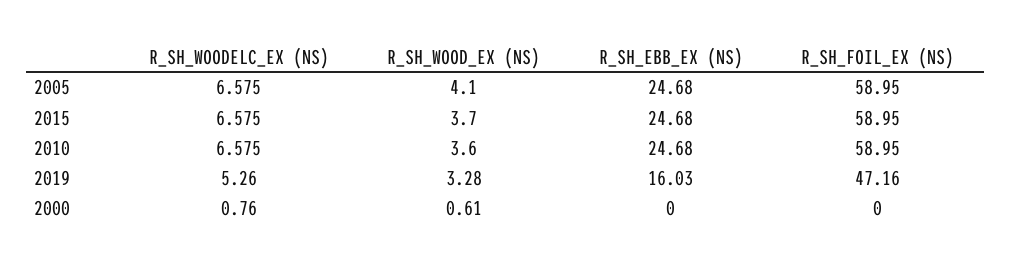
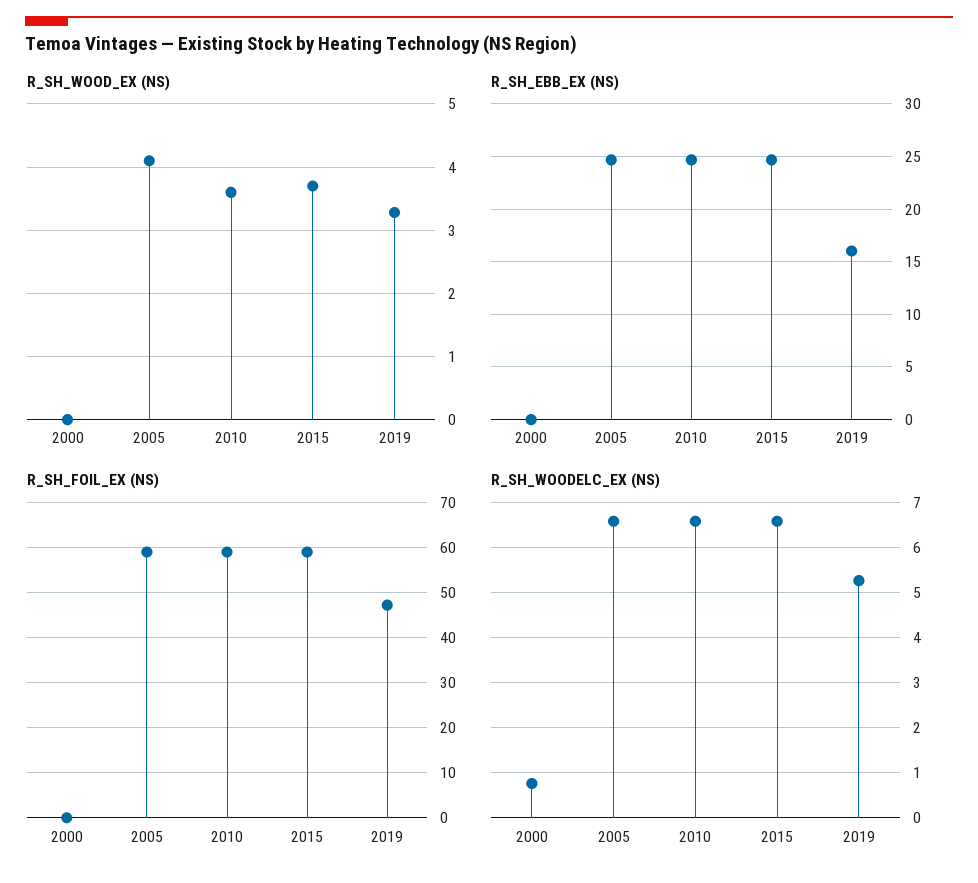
  {
    "R_SH_WOODELC_EX (NS)": {
      "2005": 6.575,
      "2015": 6.575,
      "2010": 6.575,
      "2019": 5.26,
      "2000": 0.76
    },
    "R_SH_WOOD_EX (NS)": {
      "2005": 4.1,
      "2015": 3.7,
      "2010": 3.6,
      "2019": 3.28,
-     "2000": 0.61
+     "2000": 0
    },
    "R_SH_EBB_EX (NS)": {
      "2005": 24.68,
      "2015": 24.68,
      "2010": 24.68,
      "2019": 16.03,
      "2000": 0
    },
    "R_SH_FOIL_EX (NS)": {
      "2005": 58.95,
      "2015": 58.95,
      "2010": 58.95,
      "2019": 47.16,
      "2000": 0
    }
  }

